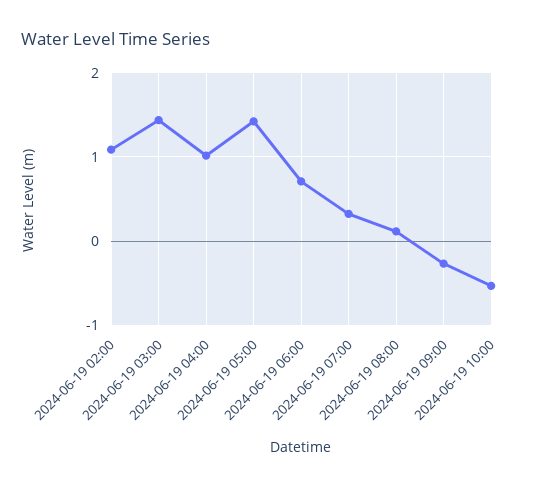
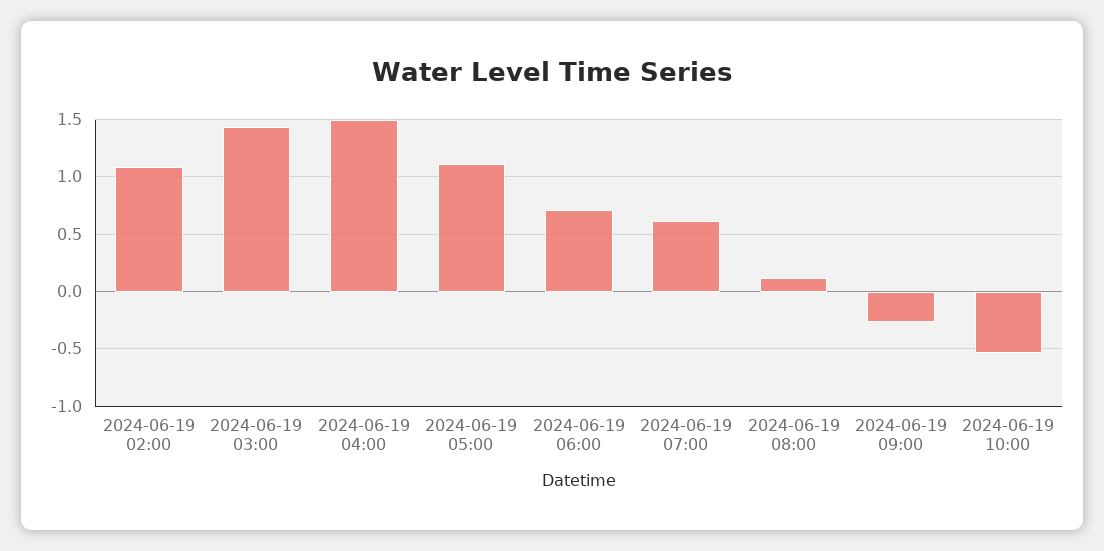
  {
    "2024-06-19 02:00": 1.1,
    "2024-06-19 03:00": 1.4,
-   "2024-06-19 04:00": 1,
+   "2024-06-19 04:00": 1.5,
-   "2024-06-19 05:00": 1.4,
+   "2024-06-19 05:00": 1.1,
    "2024-06-19 06:00": 0.7,
-   "2024-06-19 07:00": 0.3,
+   "2024-06-19 07:00": 0.6,
    "2024-06-19 08:00": 0.1,
    "2024-06-19 09:00": -0.3,
    "2024-06-19 10:00": -0.5
  }

